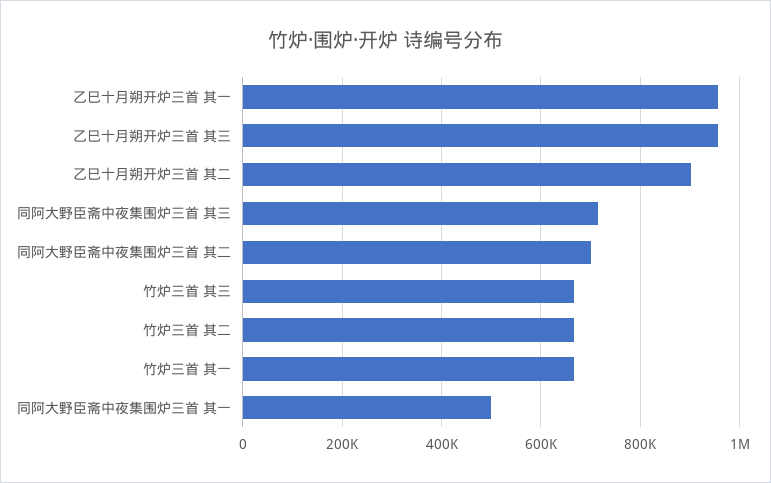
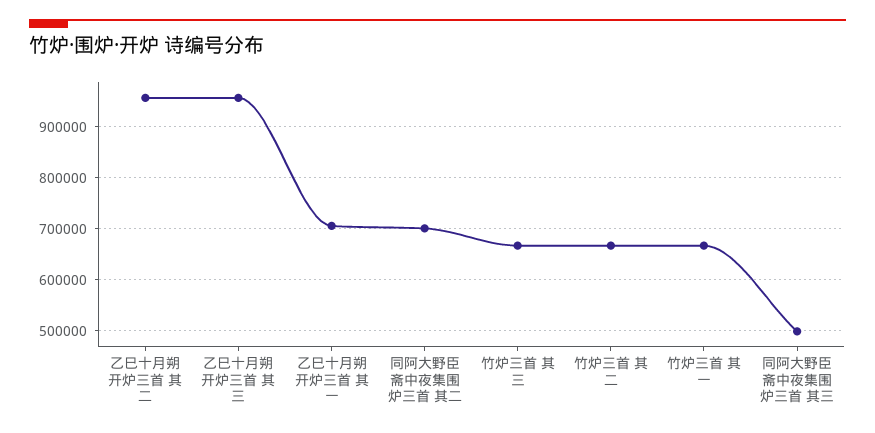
  {
-   "乙巳十月朔开炉三首 其一": 960000,
+   "乙巳十月朔开炉三首 其一": 700000,
    "乙巳十月朔开炉三首 其三": 960000,
-   "乙巳十月朔开炉三首 其二": 900000,
+   "乙巳十月朔开炉三首 其二": 960000,
-   "同阿大野臣斋中夜集围炉三首 其三": 720000,
+   "同阿大野臣斋中夜集围炉三首 其三": 500000,
    "同阿大野臣斋中夜集围炉三首 其二": 700000,
    "竹炉三首 其三": 660000,
    "竹炉三首 其二": 660000,
-   "竹炉三首 其一": 660000,
+   "竹炉三首 其一": 660000
-   "同阿大野臣斋中夜集围炉三首 其一": 500000
  }

